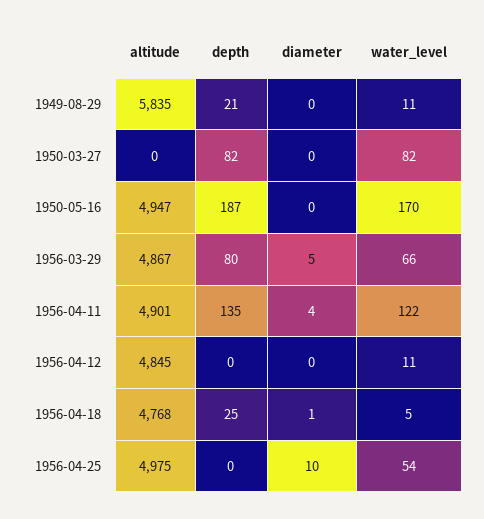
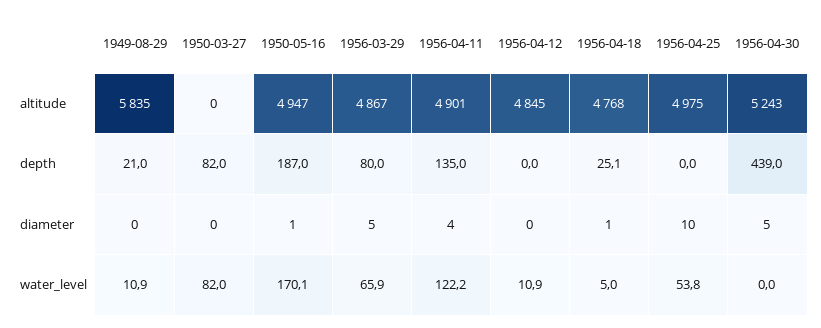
  {
    "altitude": {
      "1949-08-29": 5835,
      "1950-03-27": 0,
      "1950-05-16": 4947,
      "1956-03-29": 4867,
      "1956-04-11": 4901,
      "1956-04-12": 4845,
      "1956-04-18": 4768,
-     "1956-04-25": 4975
+     "1956-04-25": 4975,
+     "1956-04-30": 5243
    },
    "depth": {
      "1949-08-29": 21,
      "1950-03-27": 82,
      "1950-05-16": 187,
      "1956-03-29": 80,
      "1956-04-11": 135,
      "1956-04-12": 0,
      "1956-04-18": 25.1,
-     "1956-04-25": 0
+     "1956-04-25": 0,
+     "1956-04-30": 439
    },
    "diameter": {
      "1949-08-29": 0,
      "1950-03-27": 0,
-     "1950-05-16": 0,
+     "1950-05-16": 1,
      "1956-03-29": 5,
      "1956-04-11": 4,
      "1956-04-12": 0,
      "1956-04-18": 1,
-     "1956-04-25": 10
+     "1956-04-25": 10,
+     "1956-04-30": 5
    },
    "water_level": {
      "1949-08-29": 10.9,
      "1950-03-27": 82,
      "1950-05-16": 170.1,
      "1956-03-29": 65.9,
      "1956-04-11": 122.2,
      "1956-04-12": 10.9,
      "1956-04-18": 5,
-     "1956-04-25": 53.8
+     "1956-04-25": 53.8,
+     "1956-04-30": 0
    }
  }

